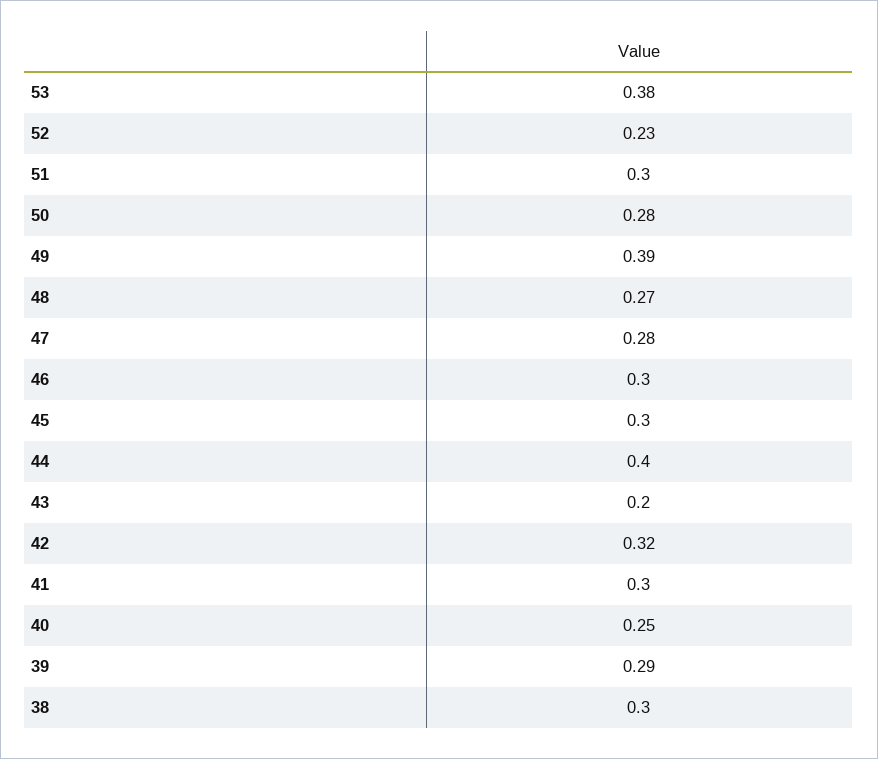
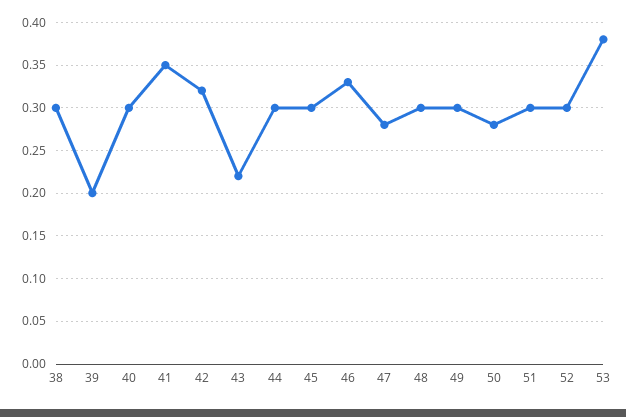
  {
    "53": 0.38,
-   "52": 0.23,
+   "52": 0.3,
    "51": 0.3,
    "50": 0.28,
-   "49": 0.39,
+   "49": 0.3,
-   "48": 0.27,
+   "48": 0.3,
    "47": 0.28,
-   "46": 0.3,
+   "46": 0.33,
    "45": 0.3,
-   "44": 0.4,
+   "44": 0.3,
-   "43": 0.2,
+   "43": 0.22,
    "42": 0.32,
-   "41": 0.3,
+   "41": 0.35,
-   "40": 0.25,
+   "40": 0.3,
-   "39": 0.29,
+   "39": 0.2,
    "38": 0.3
  }

